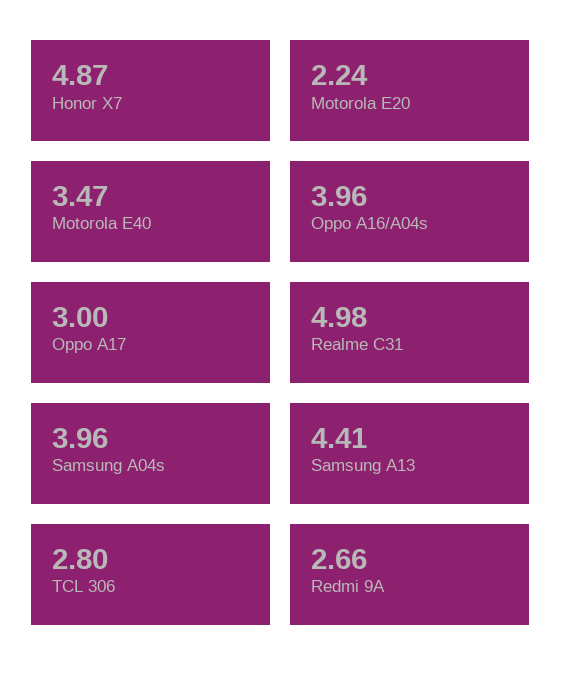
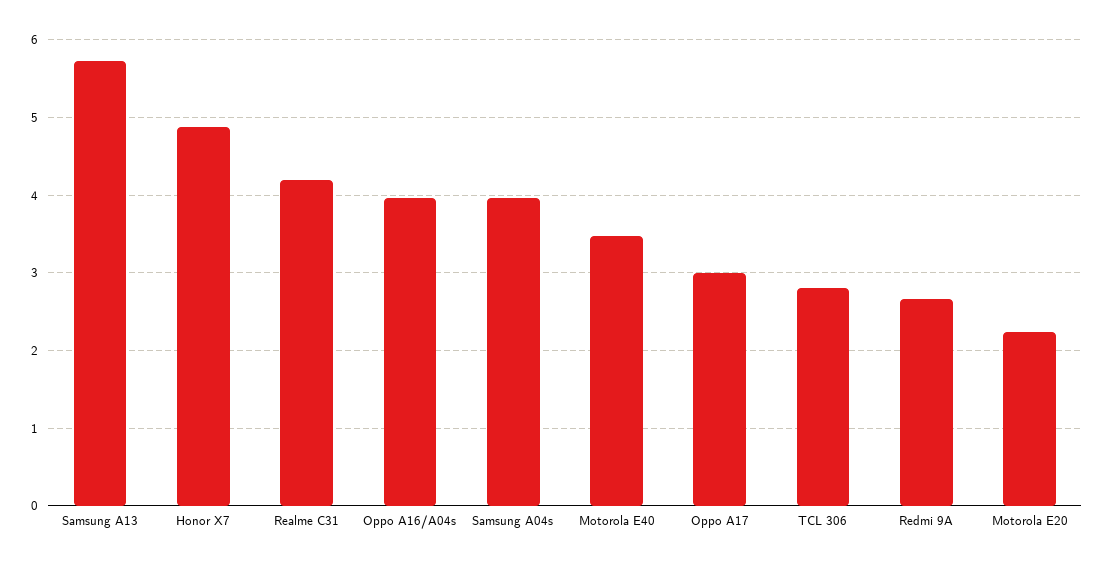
  {
    "Honor X7": 4.87,
    "Motorola E20": 2.24,
    "Motorola E40": 3.47,
    "Oppo A16/A04s": 3.96,
    "Oppo A17": 3,
-   "Realme C31": 4.98,
+   "Realme C31": 4.2,
    "Samsung A04s": 3.96,
-   "Samsung A13": 4.41,
+   "Samsung A13": 5.7,
    "TCL 306": 2.8,
    "Redmi 9A": 2.66
  }

